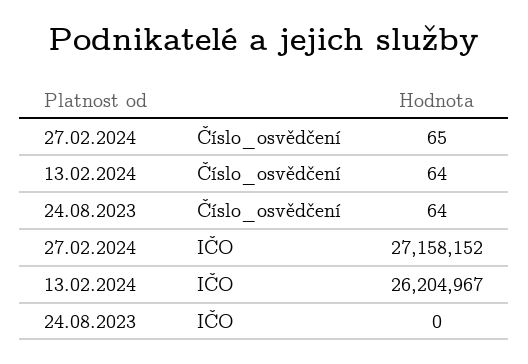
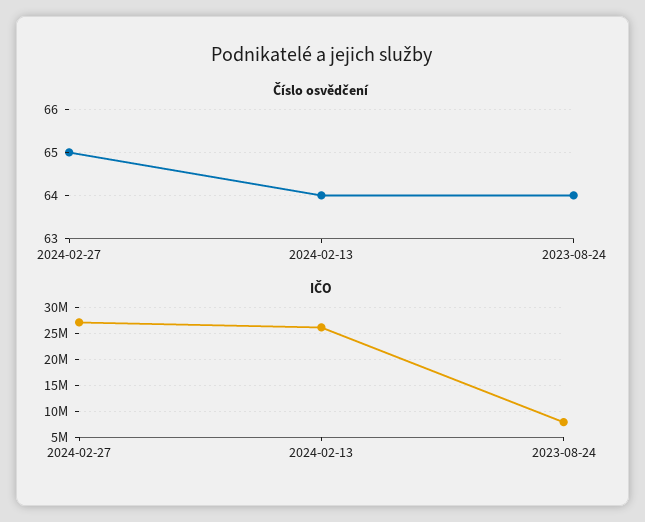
  {
    "Číslo_osvědčení": {
      "27.02.2024": 65,
      "13.02.2024": 64,
      "24.08.2023": 64
    },
    "IČO": {
      "27.02.2024": 27158152,
      "13.02.2024": 26204967,
-     "24.08.2023": 0
+     "24.08.2023": 7500000
    }
  }

